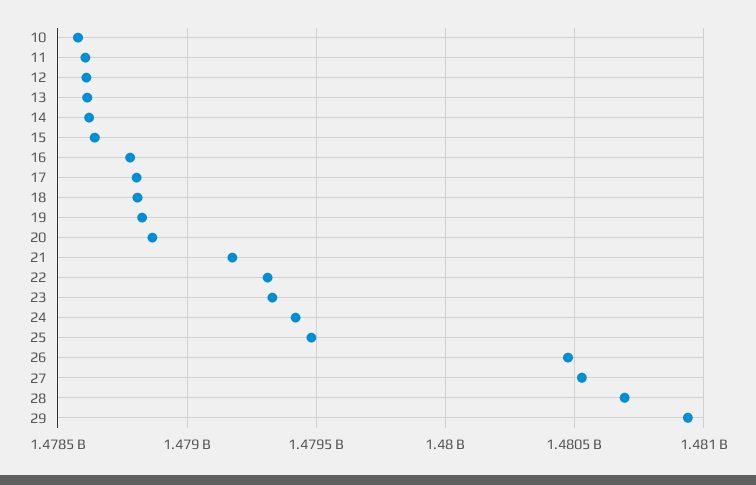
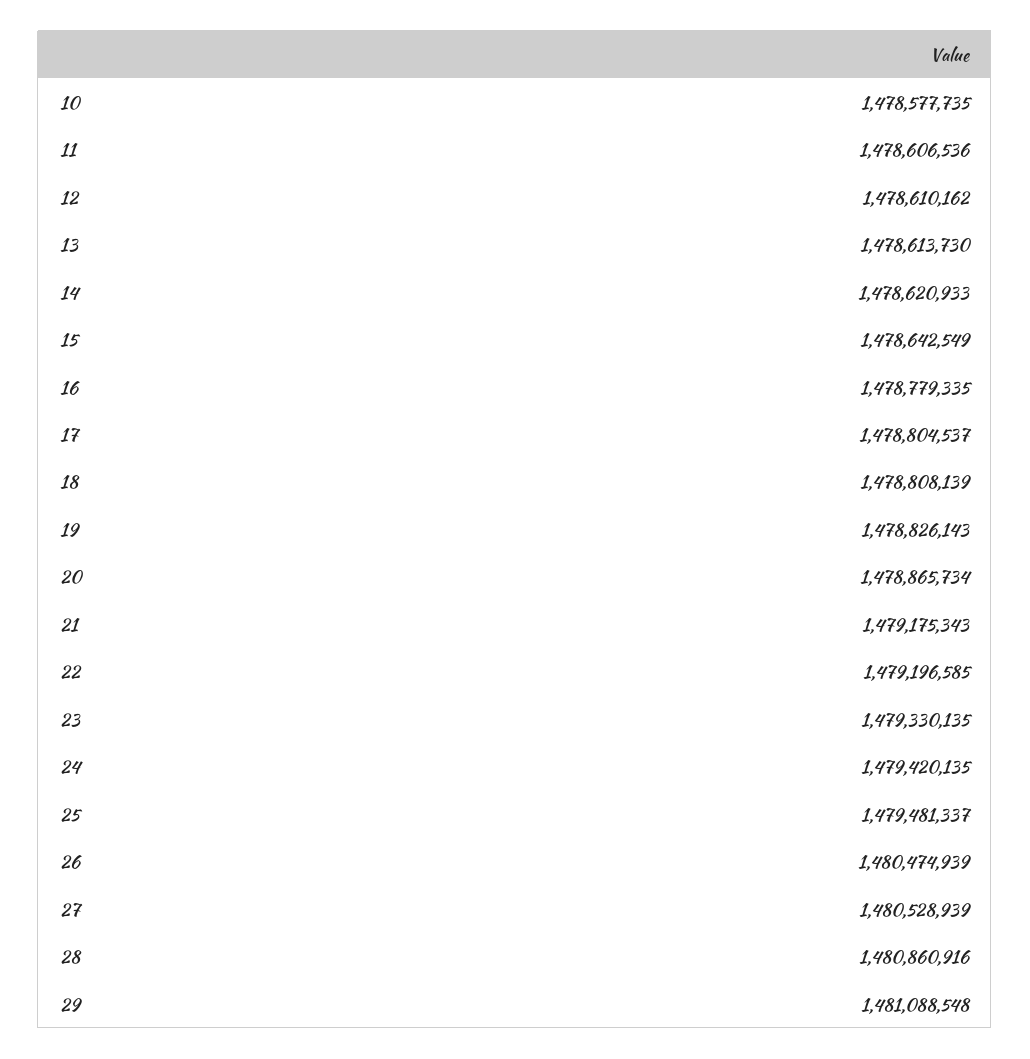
  {
    "10": 1478577735,
    "11": 1478606536,
    "12": 1478610162,
    "13": 1478613730,
    "14": 1478620933,
    "15": 1478642549,
    "16": 1478779335,
    "17": 1478804537,
    "18": 1478808139,
    "19": 1478826143,
    "20": 1478865734,
    "21": 1479175343,
-   "22": 1479300000,
+   "22": 1479196585,
    "23": 1479330135,
    "24": 1479420135,
    "25": 1479481337,
    "26": 1480474939,
    "27": 1480528939,
-   "28": 1480700000,
+   "28": 1480860916,
-   "29": 1480950000
+   "29": 1481088548
  }

